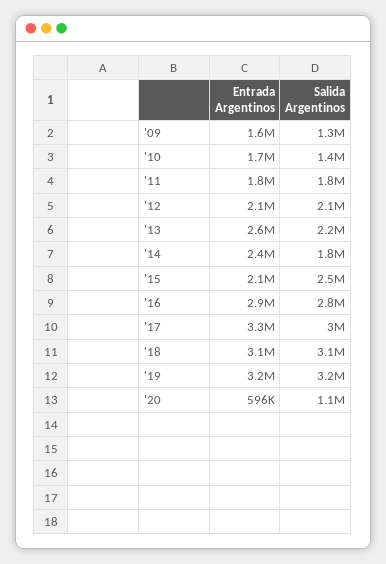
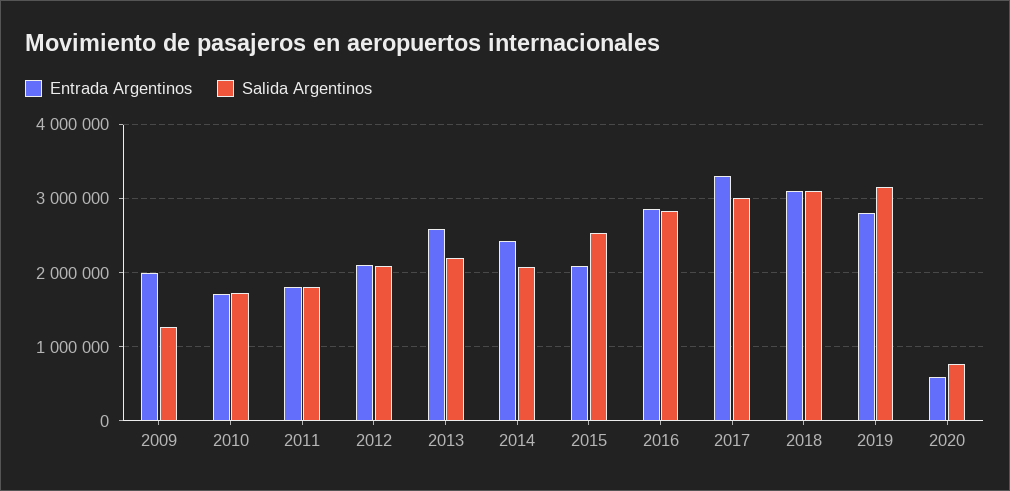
  {
    "Entrada Argentinos": {
-     "'09": 1600000,
+     "'09": 2000000,
      "'10": 1700000,
      "'11": 1800000,
      "'12": 2100000,
      "'13": 2600000,
      "'14": 2400000,
      "'15": 2100000,
      "'16": 2900000,
      "'17": 3300000,
      "'18": 3100000,
-     "'19": 3200000,
+     "'19": 2800000,
      "'20": 596000
    },
    "Salida Argentinos": {
      "'09": 1300000,
-     "'10": 1400000,
+     "'10": 1700000,
      "'11": 1800000,
      "'12": 2100000,
      "'13": 2200000,
-     "'14": 1800000,
+     "'14": 2100000,
      "'15": 2500000,
      "'16": 2800000,
      "'17": 3000000,
      "'18": 3100000,
      "'19": 3200000,
-     "'20": 1100000
+     "'20": 800000
    }
  }

